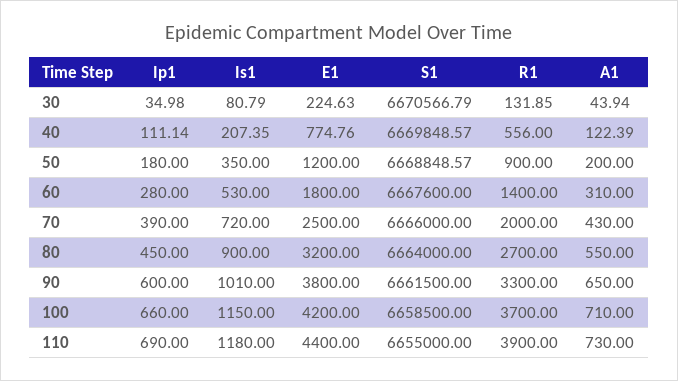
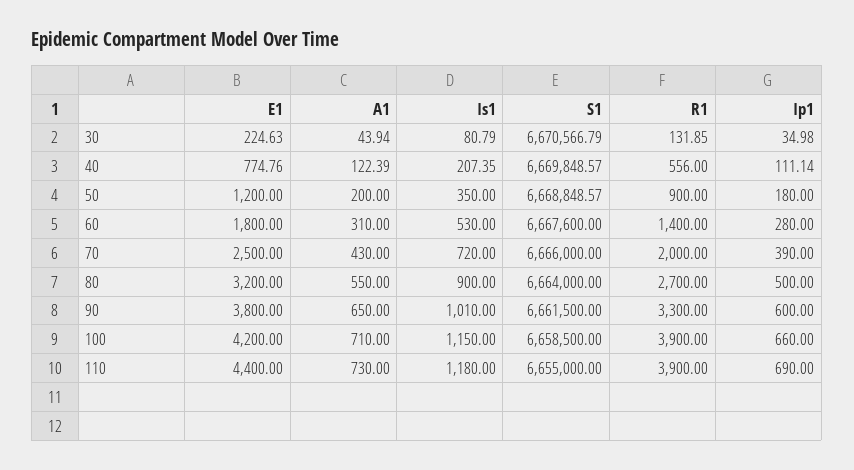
  {
    "Ip1": {
      "30": 34.98,
      "40": 111.14,
      "50": 180,
      "60": 280,
      "70": 390,
-     "80": 450,
+     "80": 500,
      "90": 600,
      "100": 660,
      "110": 690
    },
    "Is1": {
      "30": 80.79,
      "40": 207.35,
      "50": 350,
      "60": 530,
      "70": 720,
      "80": 900,
      "90": 1010,
      "100": 1150,
      "110": 1180
    },
    "E1": {
      "30": 224.63,
      "40": 774.76,
      "50": 1200,
      "60": 1800,
      "70": 2500,
      "80": 3200,
      "90": 3800,
      "100": 4200,
      "110": 4400
    },
    "S1": {
      "30": 6670566.79,
      "40": 6669848.57,
      "50": 6668848.57,
      "60": 6667600,
      "70": 6666000,
      "80": 6664000,
      "90": 6661500,
      "100": 6658500,
      "110": 6655000
    },
    "R1": {
      "30": 131.85,
      "40": 556,
      "50": 900,
      "60": 1400,
      "70": 2000,
      "80": 2700,
      "90": 3300,
-     "100": 3700,
+     "100": 3900,
      "110": 3900
    },
    "A1": {
      "30": 43.94,
      "40": 122.39,
      "50": 200,
      "60": 310,
      "70": 430,
      "80": 550,
      "90": 650,
      "100": 710,
      "110": 730
    }
  }

